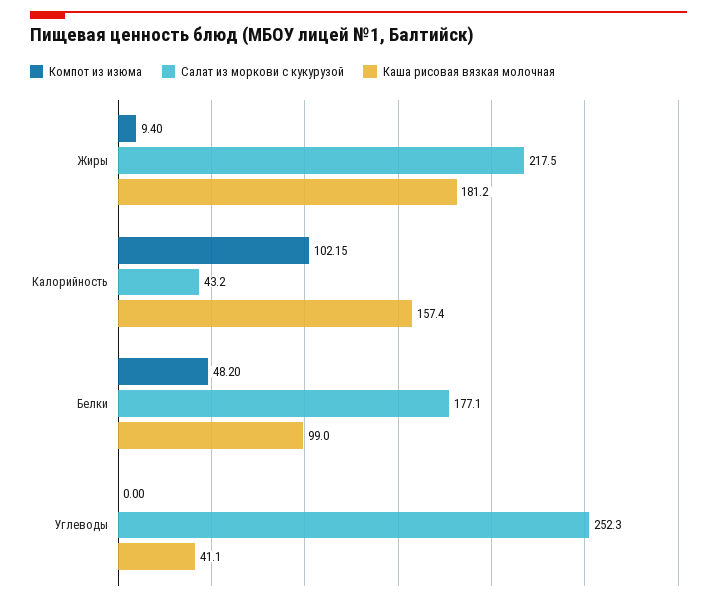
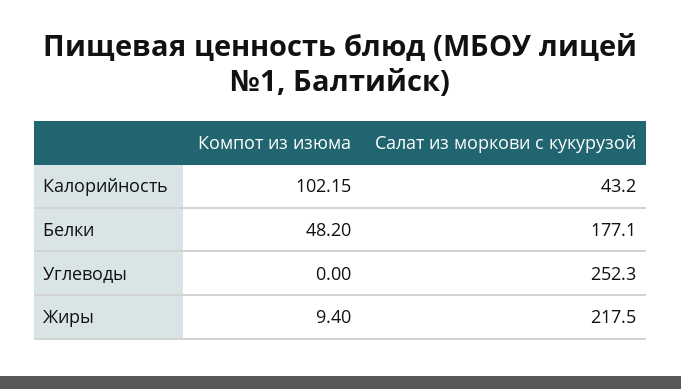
  {
    "Компот из изюма": {
      "Жиры": 9.4,
      "Калорийность": 102.15,
      "Белки": 48.2,
      "Углеводы": 0
    },
    "Салат из моркови с кукурузой": {
      "Жиры": 217.5,
      "Калорийность": 43.2,
      "Белки": 177.1,
      "Углеводы": 252.3
-   },
+   }
-   "Каша рисовая вязкая молочная": {
-     "Жиры": 181.2,
-     "Калорийность": 157.4,
-     "Белки": 99,
-     "Углеводы": 41.1
-   }
  }

